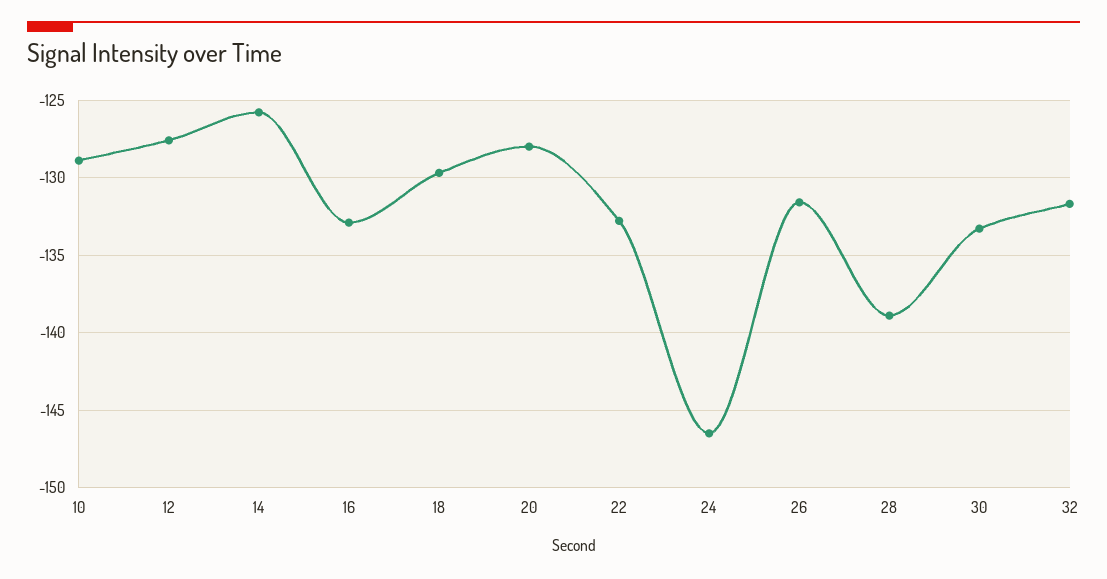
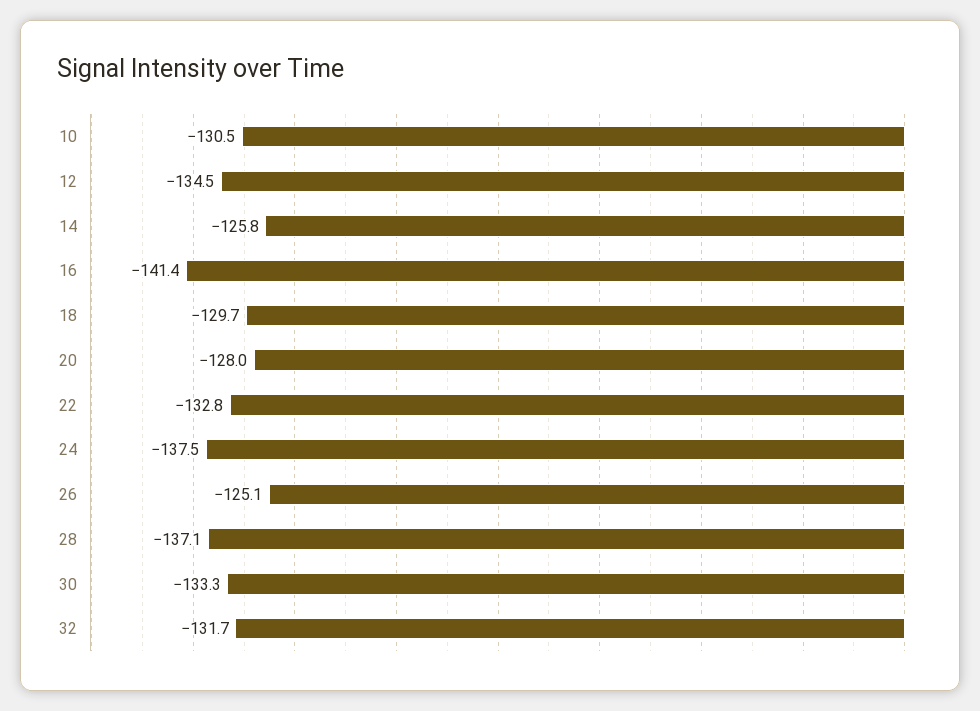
  {
-   "10": -129,
+   "10": -130.5,
-   "12": -127.5,
+   "12": -134.5,
    "14": -125.8,
-   "16": -133,
+   "16": -141.4,
    "18": -129.7,
    "20": -128,
    "22": -132.8,
-   "24": -146.5,
+   "24": -137.5,
-   "26": -131.5,
+   "26": -125.1,
-   "28": -139,
+   "28": -137.1,
    "30": -133.3,
    "32": -131.7
  }

